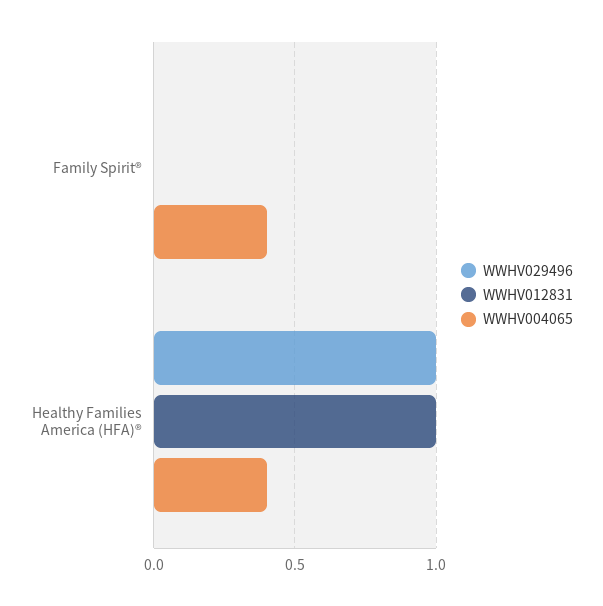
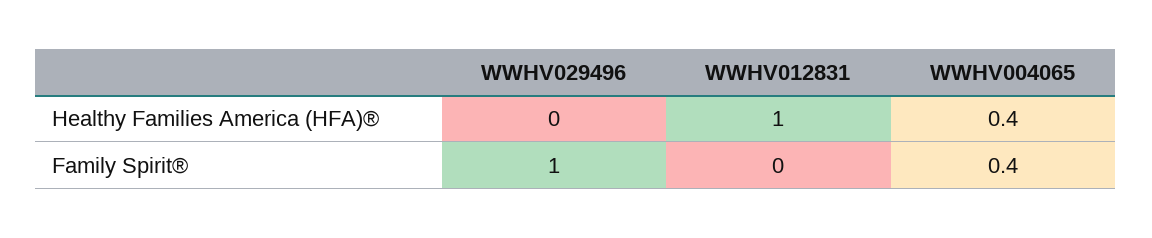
  {
    "WWHV029496": {
-     "Family Spirit®": 0,
+     "Family Spirit®": 1,
-     "Healthy Families America (HFA)®": 1
+     "Healthy Families America (HFA)®": 0
    },
    "WWHV012831": {
      "Family Spirit®": 0,
      "Healthy Families America (HFA)®": 1
    },
    "WWHV004065": {
      "Family Spirit®": 0.4,
      "Healthy Families America (HFA)®": 0.4
    }
  }

